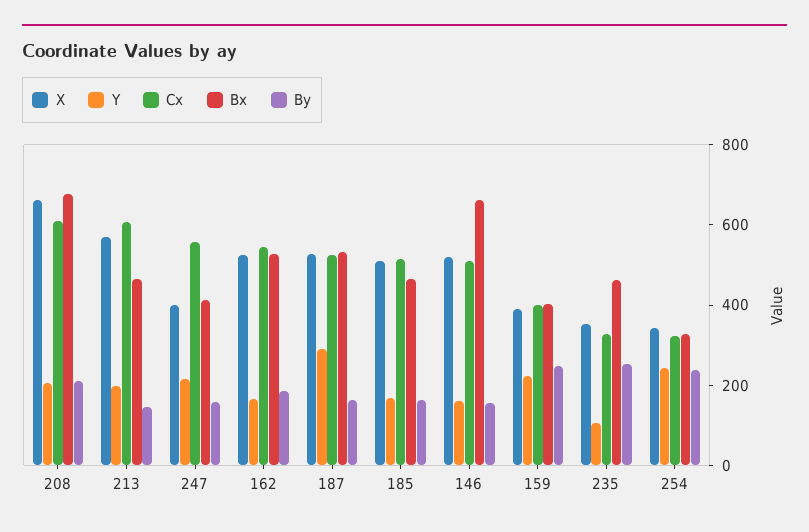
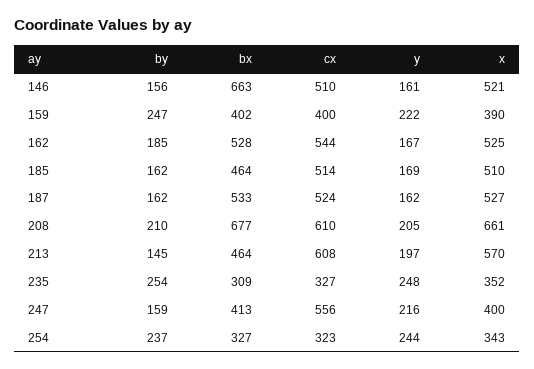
  {
    "X": {
      "208": 661,
      "213": 570,
      "247": 400,
      "162": 525,
      "187": 527,
      "185": 510,
      "146": 521,
      "159": 390,
      "235": 352,
      "254": 343
    },
    "Y": {
      "208": 205,
      "213": 197,
      "247": 216,
      "162": 167,
-     "187": 300,
+     "187": 162,
      "185": 169,
      "146": 161,
      "159": 222,
-     "235": 100,
+     "235": 248,
      "254": 244
    },
    "Cx": {
      "208": 610,
      "213": 608,
      "247": 556,
      "162": 544,
      "187": 524,
      "185": 514,
      "146": 510,
      "159": 400,
      "235": 327,
      "254": 323
    },
    "Bx": {
      "208": 677,
      "213": 464,
      "247": 413,
      "162": 528,
      "187": 533,
      "185": 464,
      "146": 663,
      "159": 402,
-     "235": 450,
+     "235": 309,
      "254": 327
    },
    "By": {
      "208": 210,
      "213": 145,
      "247": 159,
      "162": 185,
      "187": 162,
      "185": 162,
      "146": 156,
      "159": 247,
      "235": 254,
      "254": 237
    }
  }

